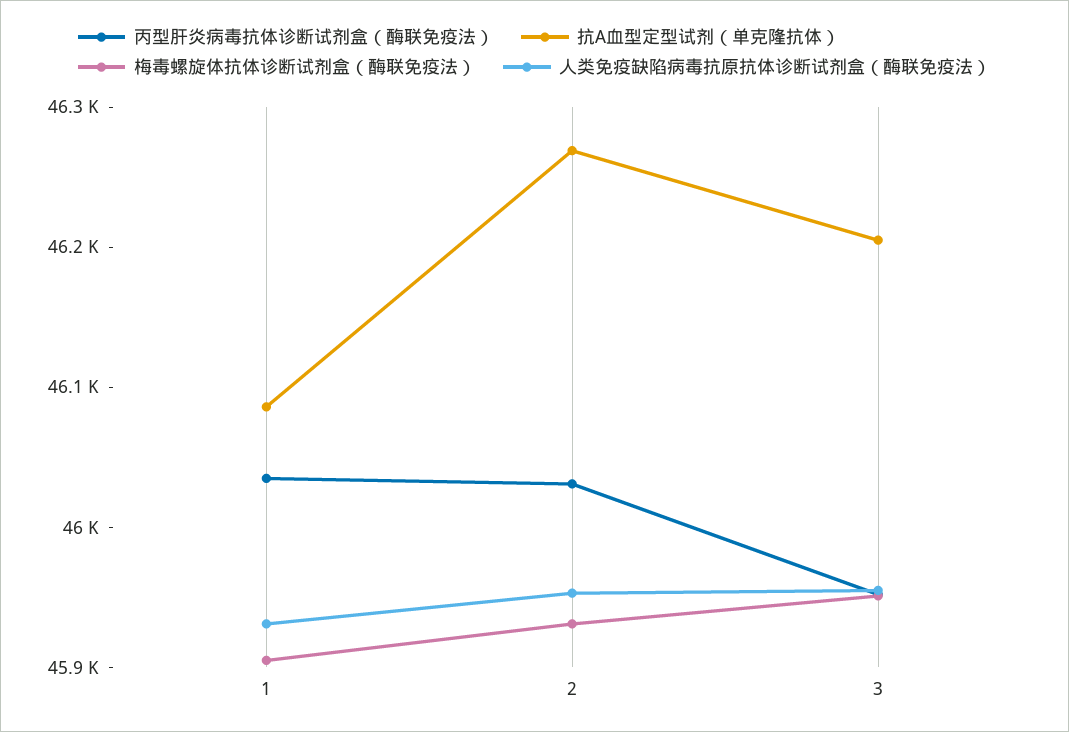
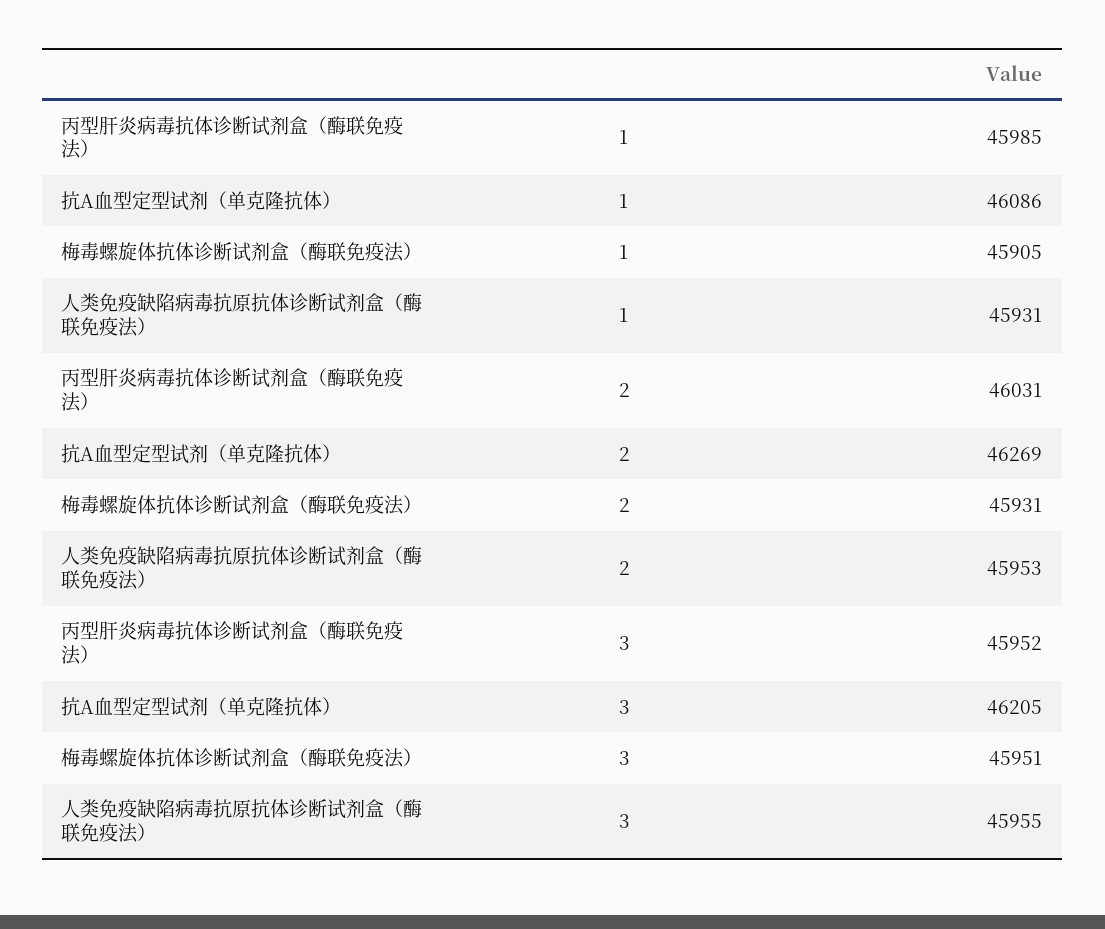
  {
    "丙型肝炎病毒抗体诊断试剂盒（酶联免疫法）": {
-     "1": 46040,
+     "1": 45985,
      "2": 46031,
      "3": 45952
    },
    "抗A血型定型试剂（单克隆抗体）": {
      "1": 46086,
      "2": 46269,
      "3": 46205
    },
    "梅毒螺旋体抗体诊断试剂盒（酶联免疫法）": {
      "1": 45905,
      "2": 45931,
      "3": 45951
    },
    "人类免疫缺陷病毒抗原抗体诊断试剂盒（酶联免疫法）": {
      "1": 45931,
      "2": 45953,
      "3": 45955
    }
  }

